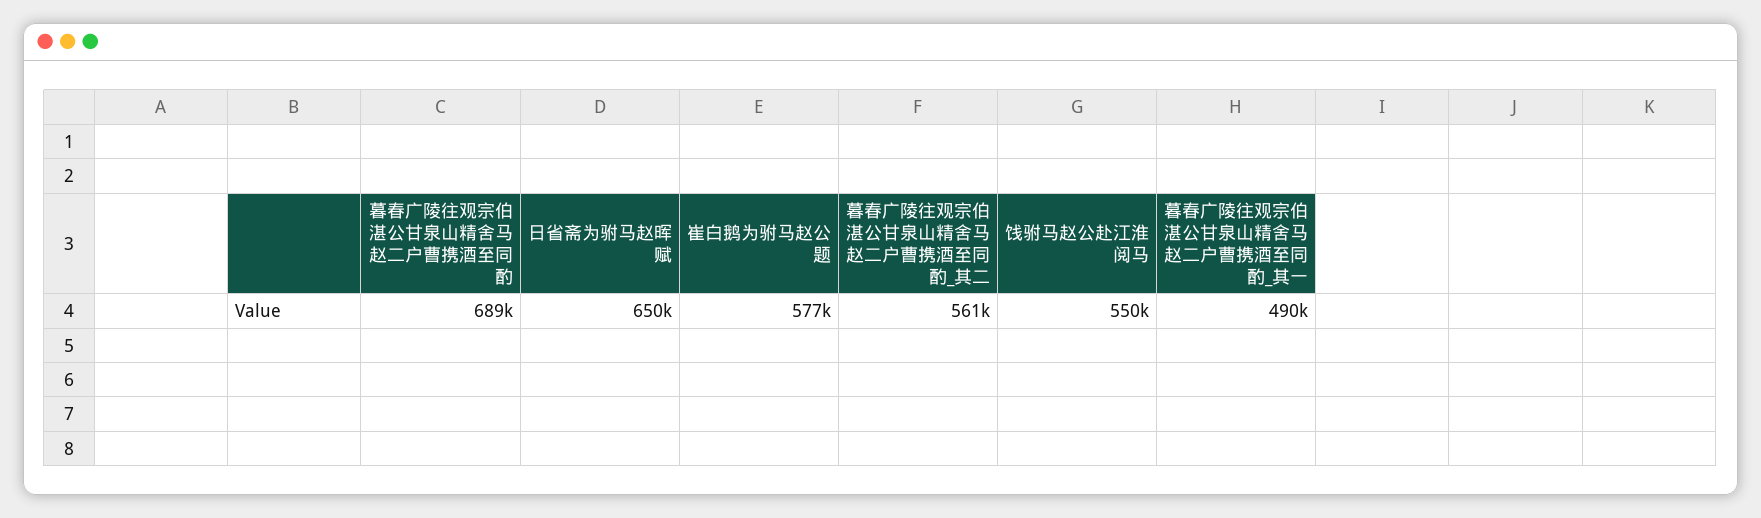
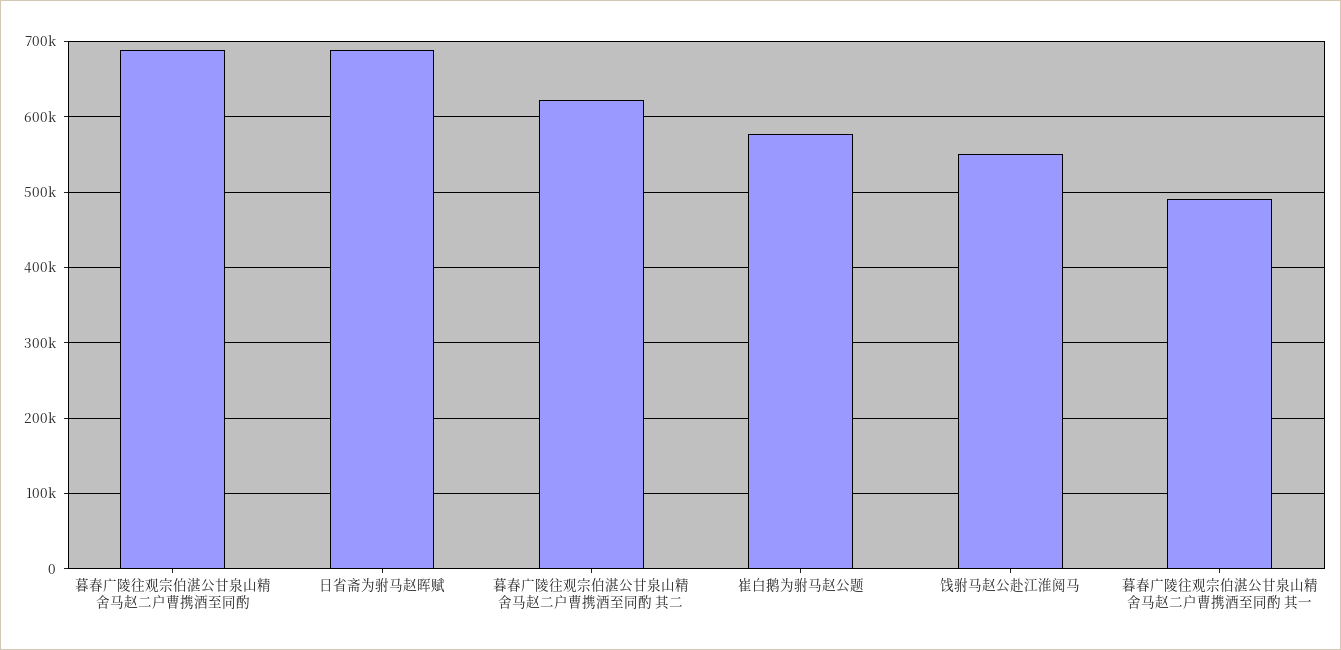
  {
    "暮春广陵往观宗伯湛公甘泉山精舍马赵二户曹携酒至同酌": 689000,
-   "日省斋为驸马赵晖赋": 650000,
+   "日省斋为驸马赵晖赋": 690000,
    "崔白鹅为驸马赵公题": 577000,
-   "暮春广陵往观宗伯湛公甘泉山精舍马赵二户曹携酒至同酌_其二": 561000,
+   "暮春广陵往观宗伯湛公甘泉山精舍马赵二户曹携酒至同酌_其二": 620000,
    "饯驸马赵公赴江淮阅马": 550000,
    "暮春广陵往观宗伯湛公甘泉山精舍马赵二户曹携酒至同酌_其一": 490000
  }

